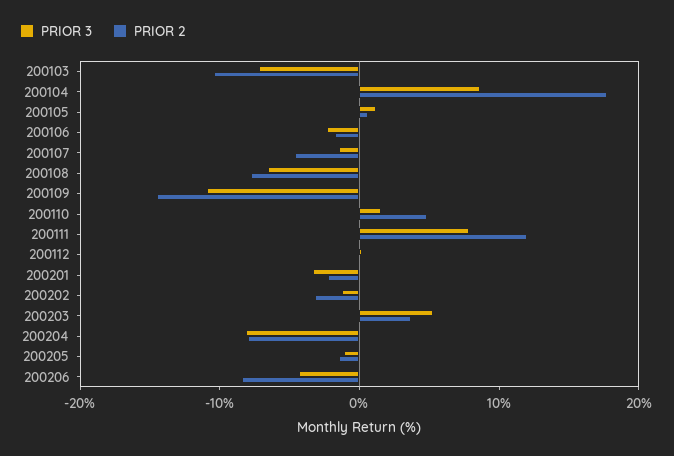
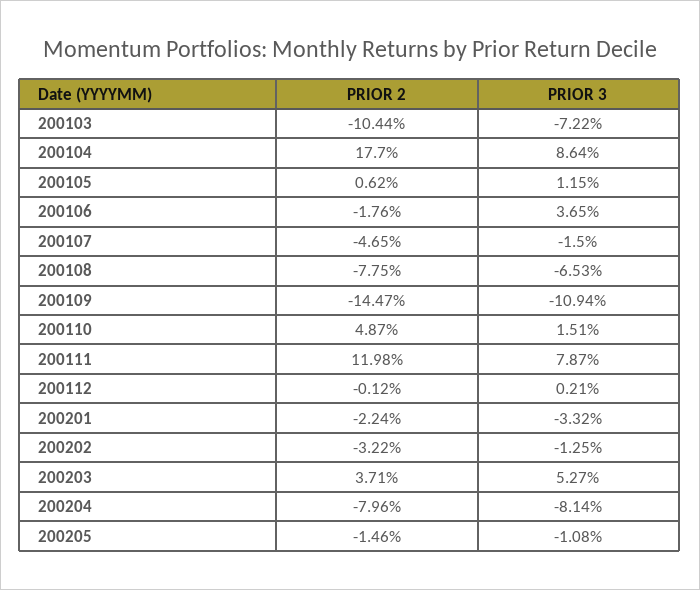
  {
    "PRIOR 3": {
      "200103": -7.22,
      "200104": 8.64,
      "200105": 1.15,
-     "200106": -2,
+     "200106": 3.65,
      "200107": -1.5,
      "200108": -6.53,
      "200109": -10.94,
      "200110": 1.51,
      "200111": 7.87,
      "200112": 0.21,
      "200201": -3.32,
      "200202": -1.25,
      "200203": 5.27,
      "200204": -8.14,
-     "200205": -1.08,
+     "200205": -1.08
-     "200206": -4
    },
    "PRIOR 2": {
      "200103": -10.44,
      "200104": 17.7,
      "200105": 0.62,
      "200106": -1.76,
      "200107": -4.65,
      "200108": -7.75,
      "200109": -14.47,
      "200110": 4.87,
      "200111": 11.98,
      "200112": -0.12,
      "200201": -2.24,
      "200202": -3.22,
      "200203": 3.71,
      "200204": -7.96,
-     "200205": -1.46,
+     "200205": -1.46
-     "200206": -8
    }
  }

